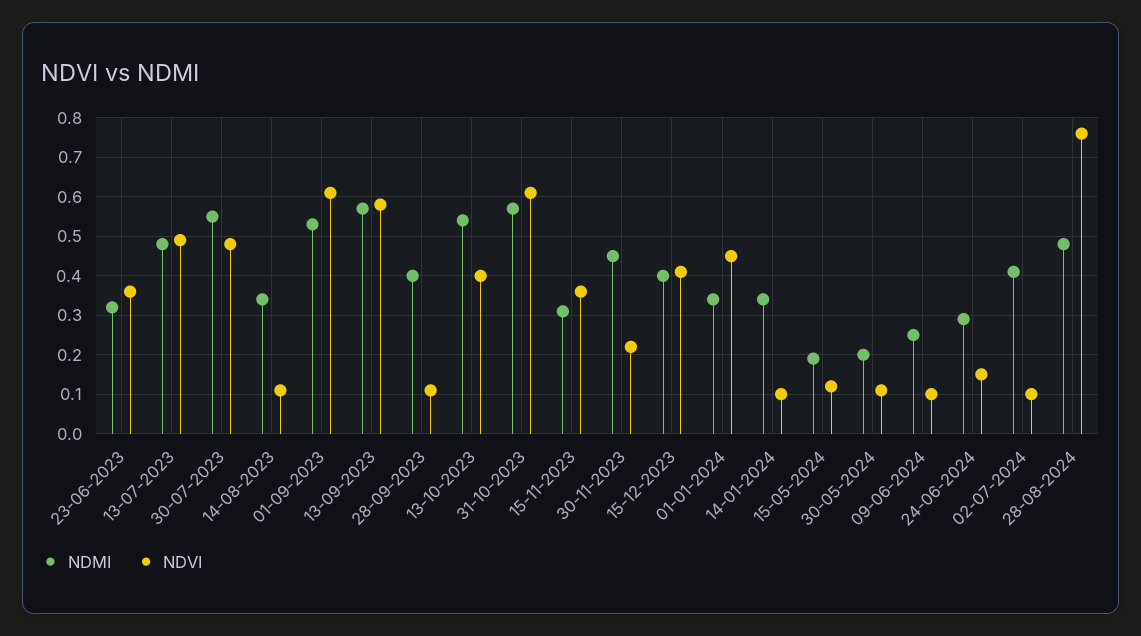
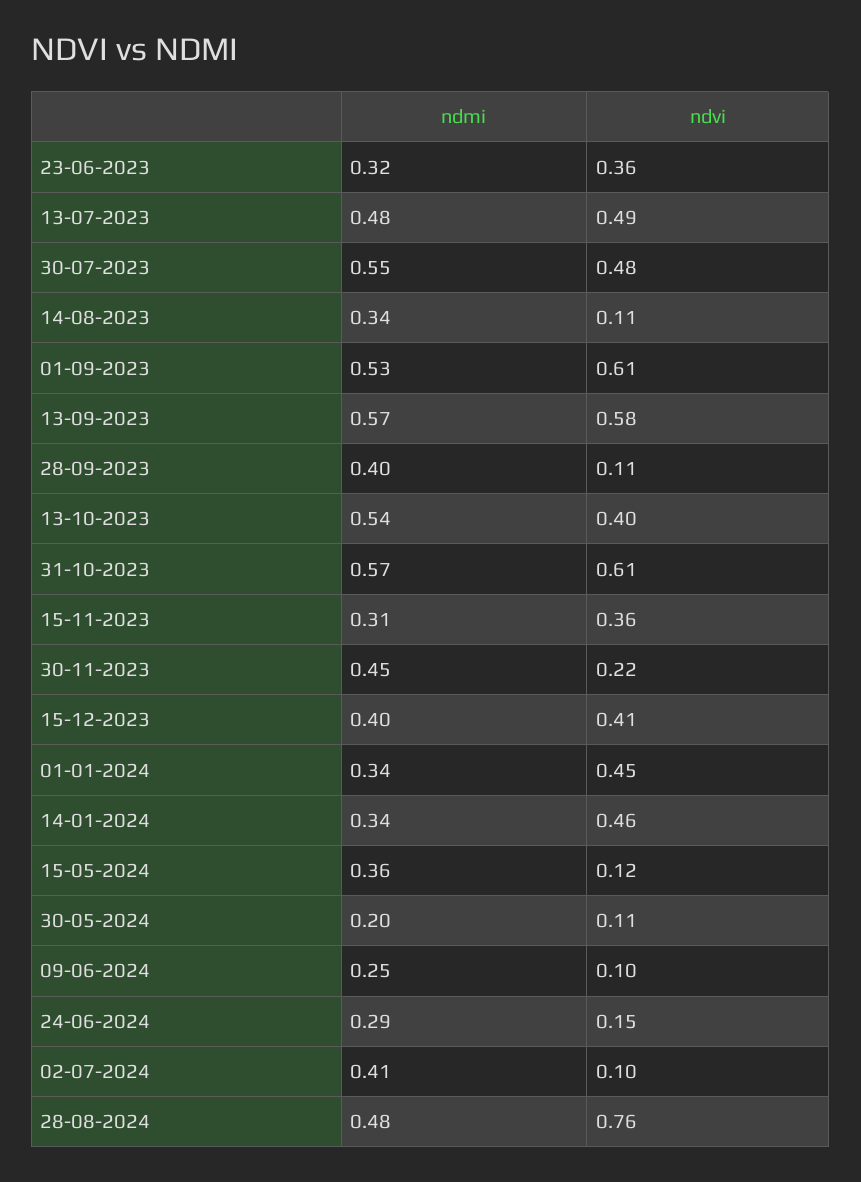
  {
    "NDMI": {
      "23-06-2023": 0.32,
      "13-07-2023": 0.48,
      "30-07-2023": 0.55,
      "14-08-2023": 0.34,
      "01-09-2023": 0.53,
      "13-09-2023": 0.57,
      "28-09-2023": 0.4,
      "13-10-2023": 0.54,
      "31-10-2023": 0.57,
      "15-11-2023": 0.31,
      "30-11-2023": 0.45,
      "15-12-2023": 0.4,
      "01-01-2024": 0.34,
      "14-01-2024": 0.34,
-     "15-05-2024": 0.2,
+     "15-05-2024": 0.36,
      "30-05-2024": 0.2,
      "09-06-2024": 0.25,
      "24-06-2024": 0.29,
      "02-07-2024": 0.41,
      "28-08-2024": 0.48
    },
    "NDVI": {
      "23-06-2023": 0.36,
      "13-07-2023": 0.49,
      "30-07-2023": 0.48,
      "14-08-2023": 0.11,
      "01-09-2023": 0.61,
      "13-09-2023": 0.58,
      "28-09-2023": 0.11,
      "13-10-2023": 0.4,
      "31-10-2023": 0.61,
      "15-11-2023": 0.36,
      "30-11-2023": 0.22,
      "15-12-2023": 0.41,
      "01-01-2024": 0.45,
-     "14-01-2024": 0.1,
+     "14-01-2024": 0.46,
      "15-05-2024": 0.12,
      "30-05-2024": 0.11,
      "09-06-2024": 0.1,
      "24-06-2024": 0.15,
      "02-07-2024": 0.1,
      "28-08-2024": 0.76
    }
  }

